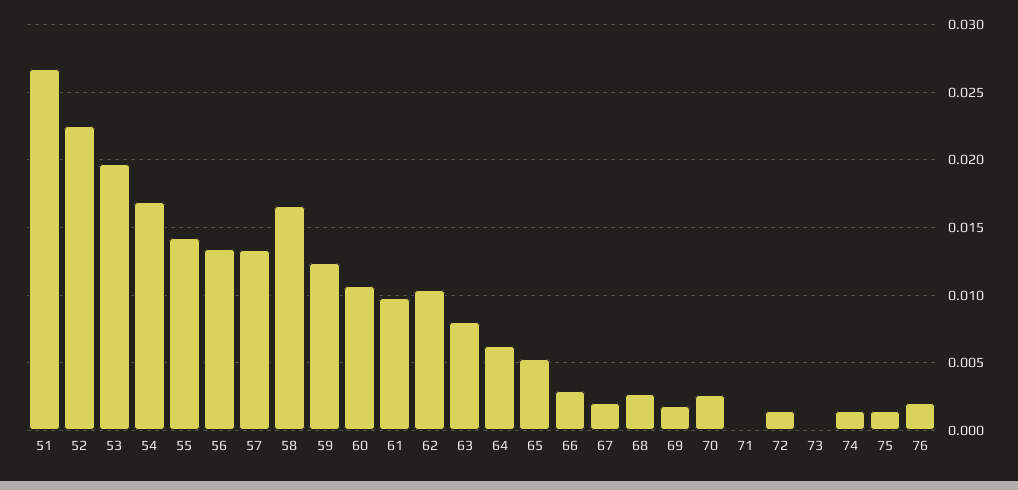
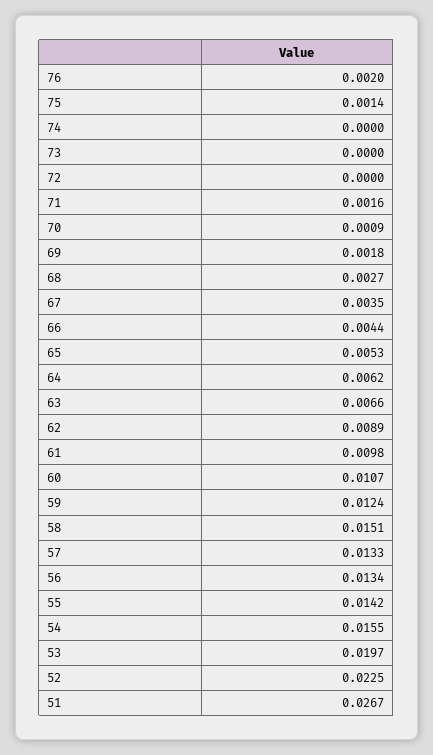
  {
    "51": 0.0267,
    "52": 0.0225,
    "53": 0.0197,
-   "54": 0.017,
+   "54": 0.0155,
    "55": 0.0142,
    "56": 0.0134,
    "57": 0.0133,
-   "58": 0.0165,
+   "58": 0.0151,
    "59": 0.0124,
    "60": 0.0107,
    "61": 0.0098,
-   "62": 0.0105,
+   "62": 0.0089,
-   "63": 0.008,
+   "63": 0.0066,
    "64": 0.0062,
    "65": 0.0053,
-   "66": 0.003,
+   "66": 0.0044,
-   "67": 0.002,
+   "67": 0.0035,
    "68": 0.0027,
    "69": 0.0018,
-   "70": 0.0025,
+   "70": 0.0009,
-   "71": 0,
+   "71": 0.0016,
-   "72": 0.0015,
+   "72": 0,
    "73": 0,
-   "74": 0.0015,
+   "74": 0,
    "75": 0.0014,
    "76": 0.002
  }

